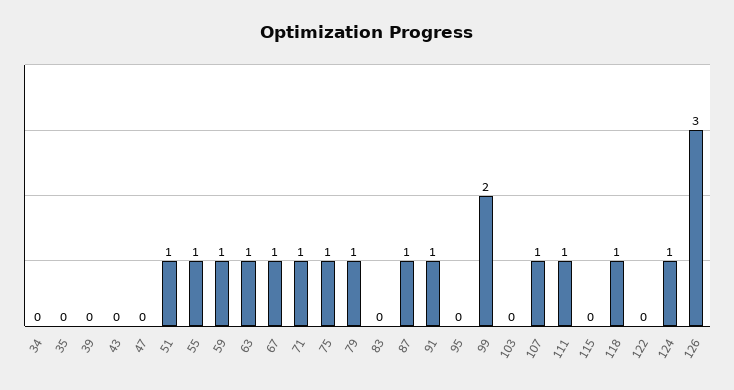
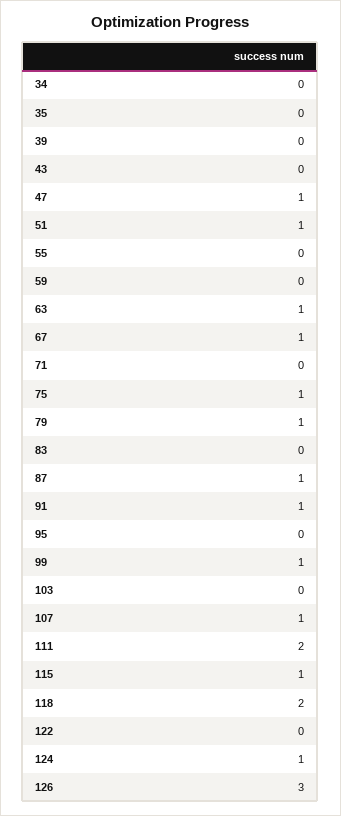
  {
    "34": 0,
    "35": 0,
    "39": 0,
    "43": 0,
-   "47": 0,
+   "47": 1,
    "51": 1,
-   "55": 1,
+   "55": 0,
-   "59": 1,
+   "59": 0,
    "63": 1,
    "67": 1,
-   "71": 1,
+   "71": 0,
    "75": 1,
    "79": 1,
    "83": 0,
    "87": 1,
    "91": 1,
    "95": 0,
-   "99": 2,
+   "99": 1,
    "103": 0,
    "107": 1,
-   "111": 1,
+   "111": 2,
-   "115": 0,
+   "115": 1,
-   "118": 1,
+   "118": 2,
    "122": 0,
    "124": 1,
    "126": 3
  }

